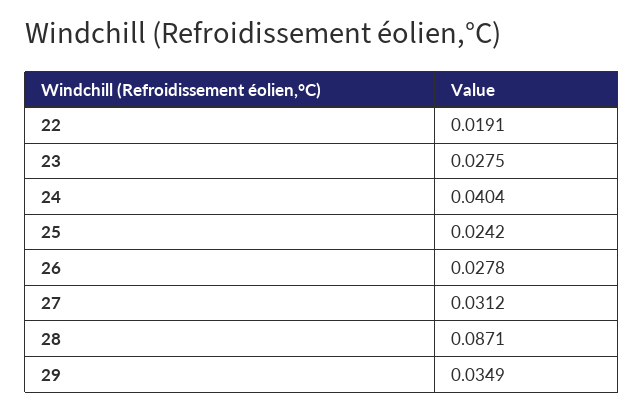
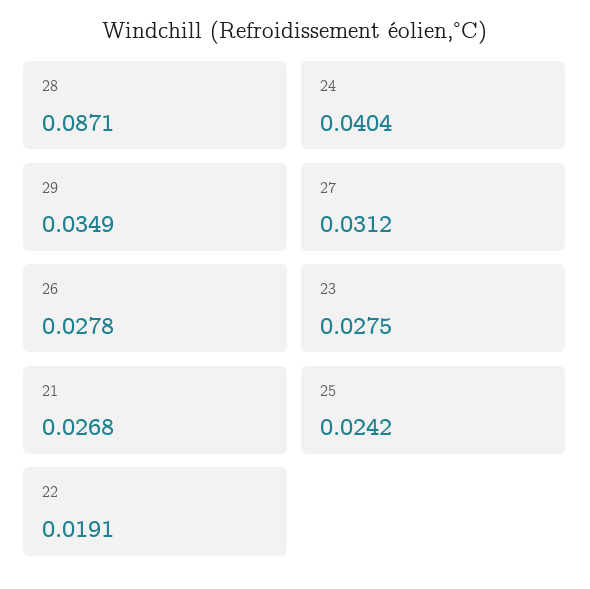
  {
    "22": 0.0191,
    "23": 0.0275,
    "24": 0.0404,
    "25": 0.0242,
    "26": 0.0278,
    "27": 0.0312,
    "28": 0.0871,
-   "29": 0.0349
+   "29": 0.0349,
+   "21": 0.0268
  }

